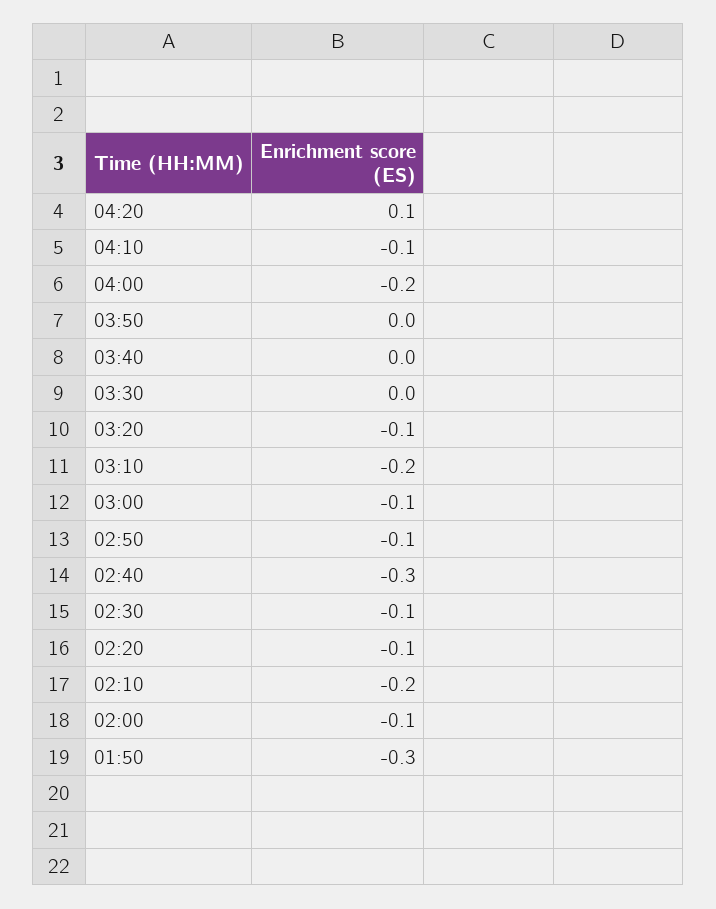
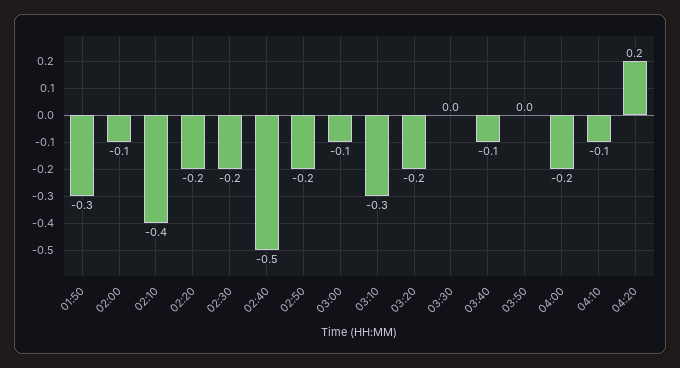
  {
-   "04:20": 0.1,
+   "04:20": 0.2,
    "04:10": -0.1,
    "04:00": -0.2,
    "03:50": 0,
-   "03:40": 0,
+   "03:40": -0.1,
    "03:30": 0,
-   "03:20": -0.1,
+   "03:20": -0.2,
-   "03:10": -0.2,
+   "03:10": -0.3,
    "03:00": -0.1,
-   "02:50": -0.1,
+   "02:50": -0.2,
-   "02:40": -0.3,
+   "02:40": -0.5,
-   "02:30": -0.1,
+   "02:30": -0.2,
-   "02:20": -0.1,
+   "02:20": -0.2,
-   "02:10": -0.2,
+   "02:10": -0.4,
    "02:00": -0.1,
    "01:50": -0.3
  }

